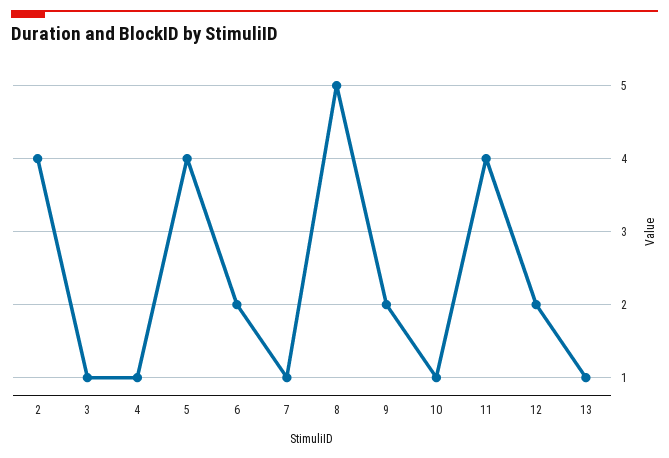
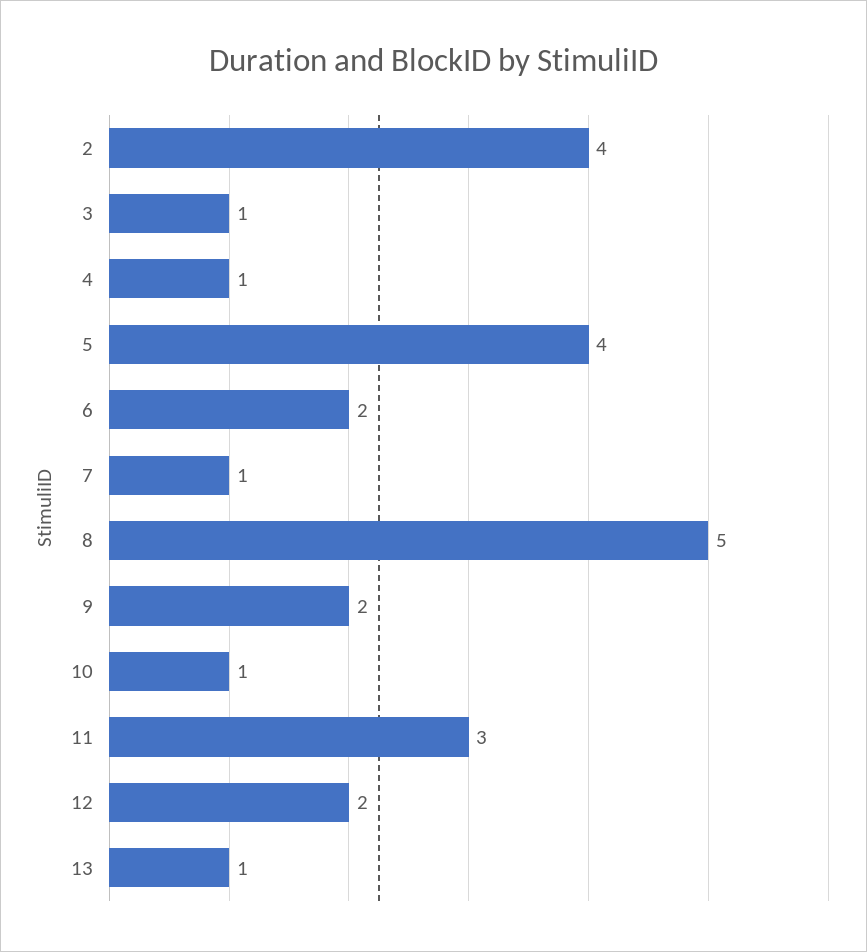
  {
    "2": 4,
    "3": 1,
    "4": 1,
    "5": 4,
    "6": 2,
    "7": 1,
    "8": 5,
    "9": 2,
    "10": 1,
-   "11": 4,
+   "11": 3,
    "12": 2,
    "13": 1
  }

